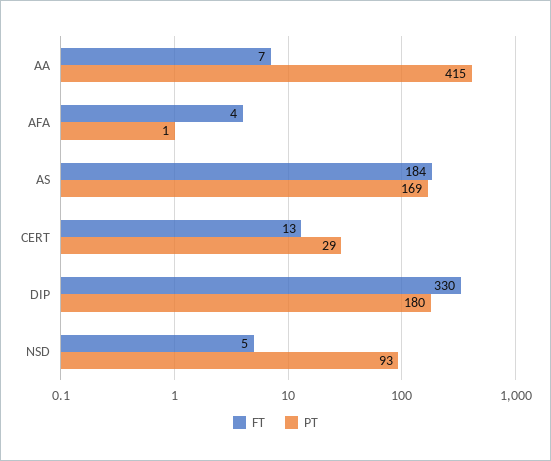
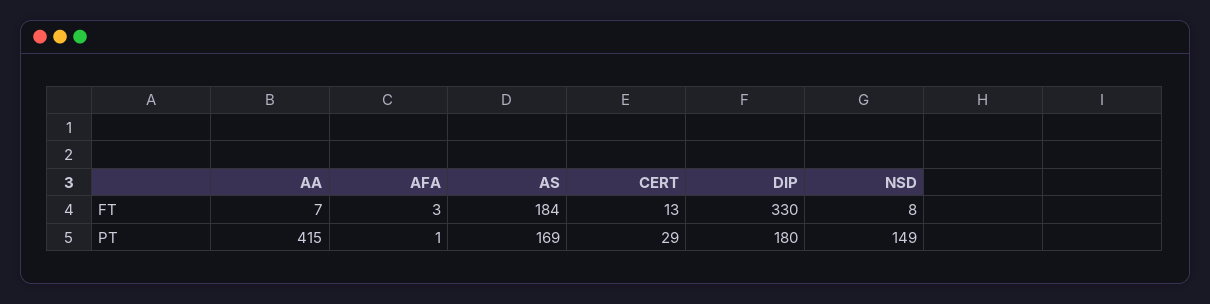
  {
    "FT": {
      "AA": 7,
-     "AFA": 4,
+     "AFA": 3,
      "AS": 184,
      "CERT": 13,
      "DIP": 330,
-     "NSD": 5
+     "NSD": 8
    },
    "PT": {
      "AA": 415,
      "AFA": 1,
      "AS": 169,
      "CERT": 29,
      "DIP": 180,
-     "NSD": 93
+     "NSD": 149
    }
  }

